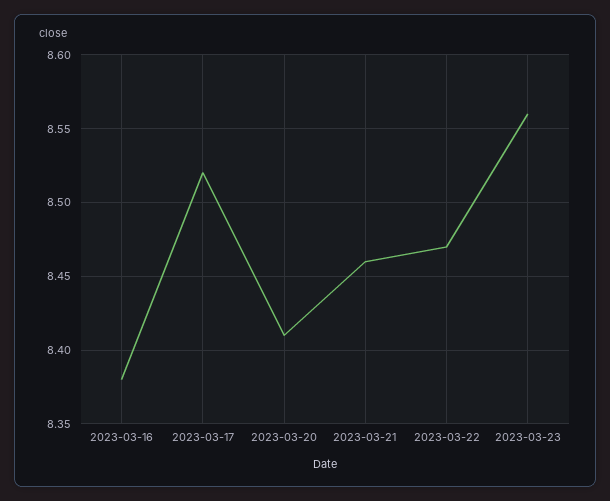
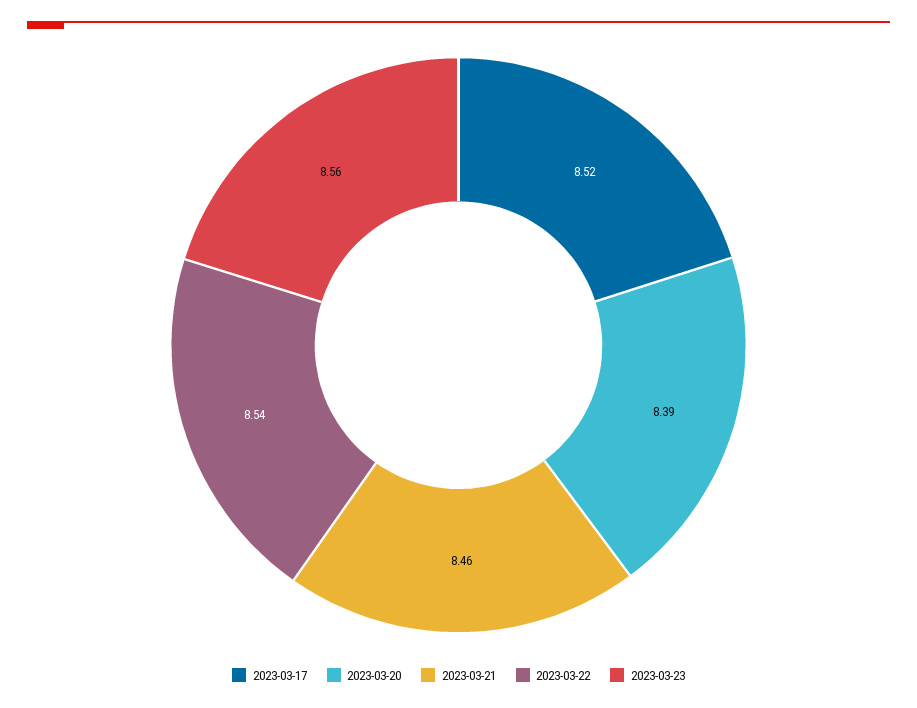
  {
-   "2023-03-16": 8.38,
    "2023-03-17": 8.52,
-   "2023-03-20": 8.41,
+   "2023-03-20": 8.39,
    "2023-03-21": 8.46,
-   "2023-03-22": 8.47,
+   "2023-03-22": 8.54,
    "2023-03-23": 8.56
  }

